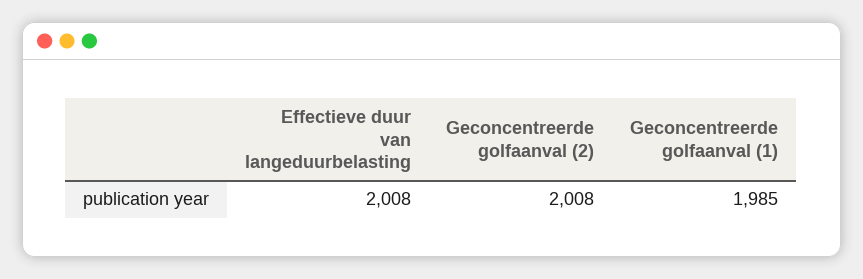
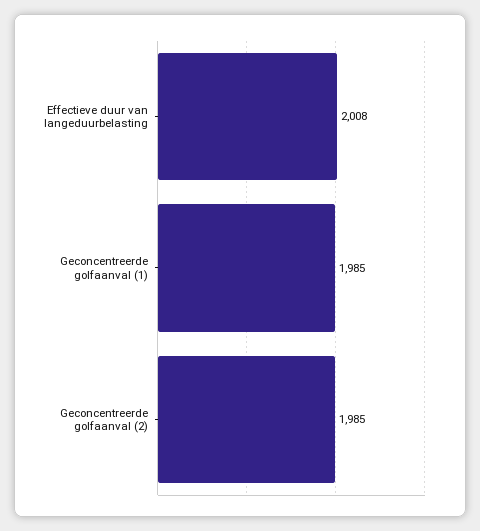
  {
    "Effectieve duur van langeduurbelasting": 2008,
-   "Geconcentreerde golfaanval (2)": 2008,
+   "Geconcentreerde golfaanval (2)": 1985,
    "Geconcentreerde golfaanval (1)": 1985
  }

